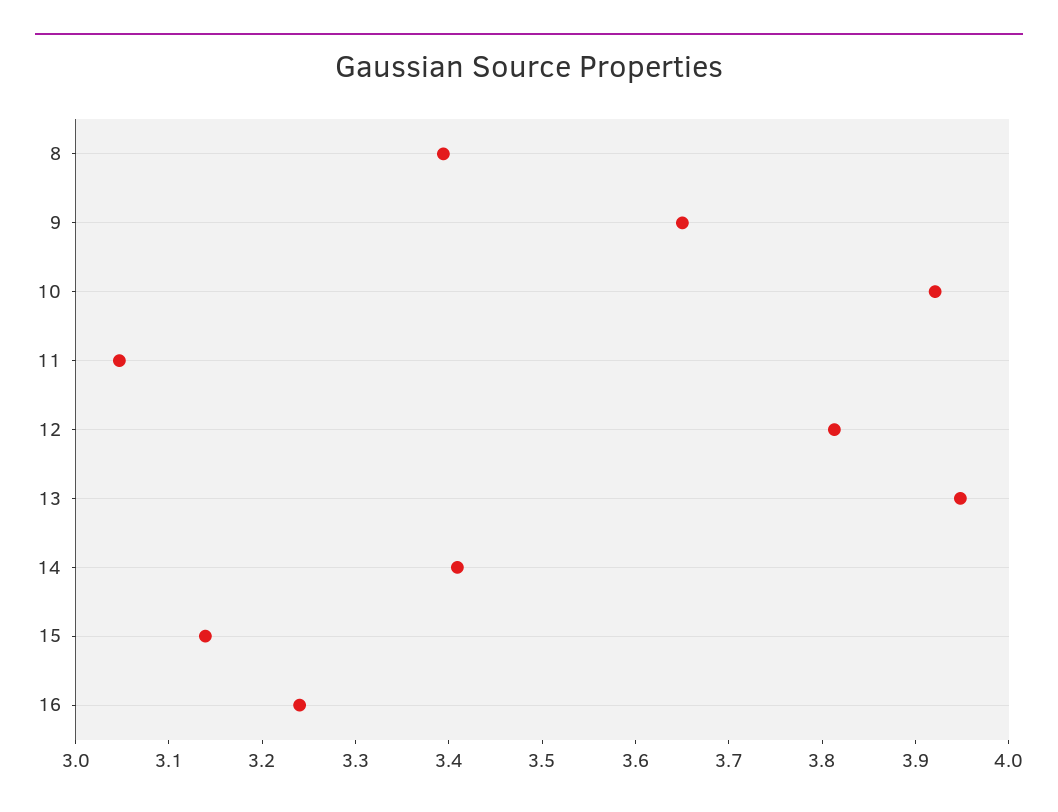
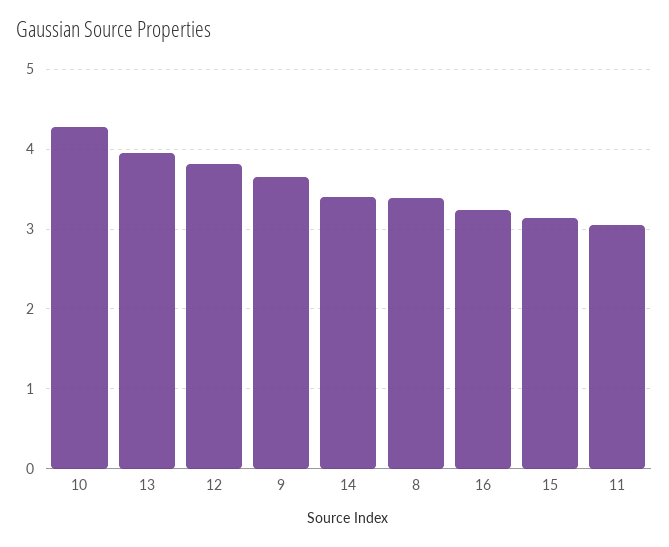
  {
    "8": 3.4,
    "9": 3.66,
-   "10": 3.92,
+   "10": 4.3,
    "11": 3.04,
    "12": 3.82,
    "13": 3.94,
    "14": 3.4,
    "15": 3.14,
    "16": 3.24
  }

